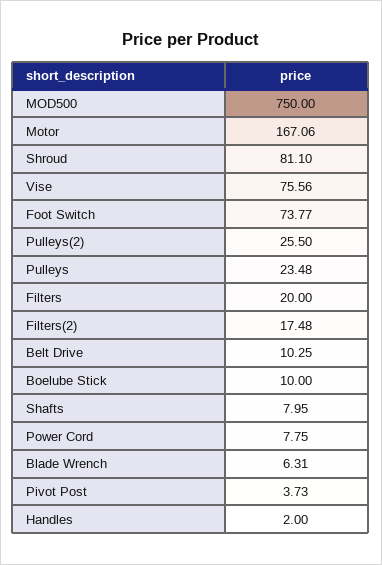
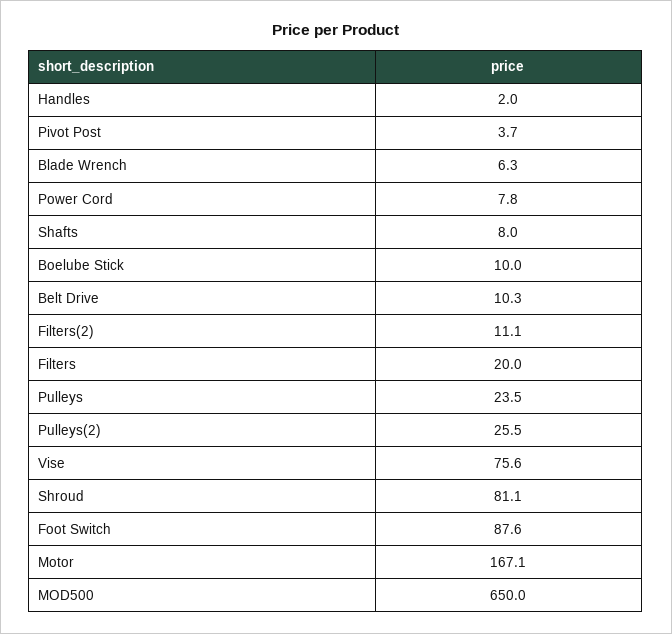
  {
-   "MOD500": 750,
+   "MOD500": 650,
    "Motor": 167.06,
    "Shroud": 81.1,
    "Vise": 75.56,
-   "Foot Switch": 73.77,
+   "Foot Switch": 87.6,
    "Pulleys(2)": 25.5,
    "Pulleys": 23.48,
    "Filters": 20,
-   "Filters(2)": 17.48,
+   "Filters(2)": 11.1,
    "Belt Drive": 10.25,
    "Boelube Stick": 10,
    "Shafts": 7.95,
    "Power Cord": 7.75,
    "Blade Wrench": 6.31,
    "Pivot Post": 3.73,
    "Handles": 2
  }

